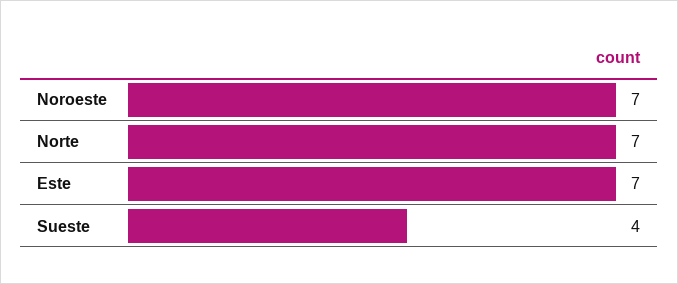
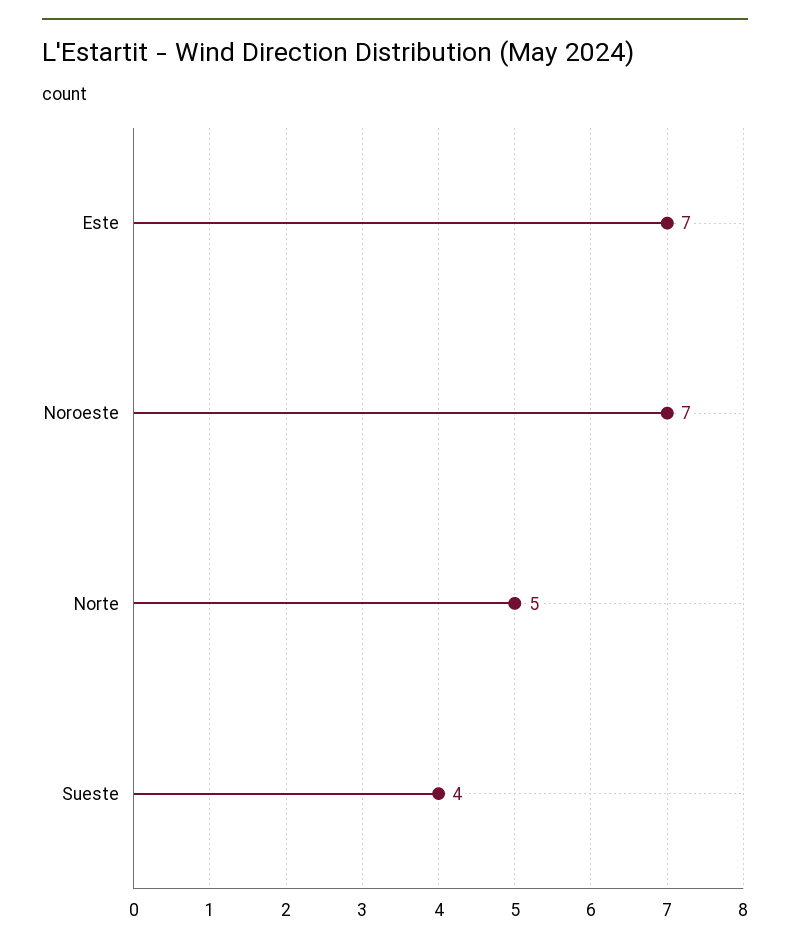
  {
    "Noroeste": 7,
-   "Norte": 7,
+   "Norte": 5,
    "Este": 7,
    "Sueste": 4
  }

